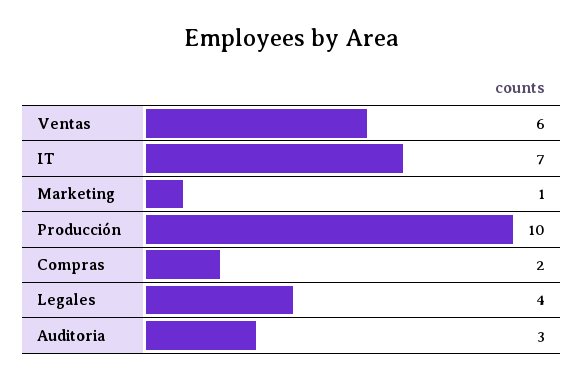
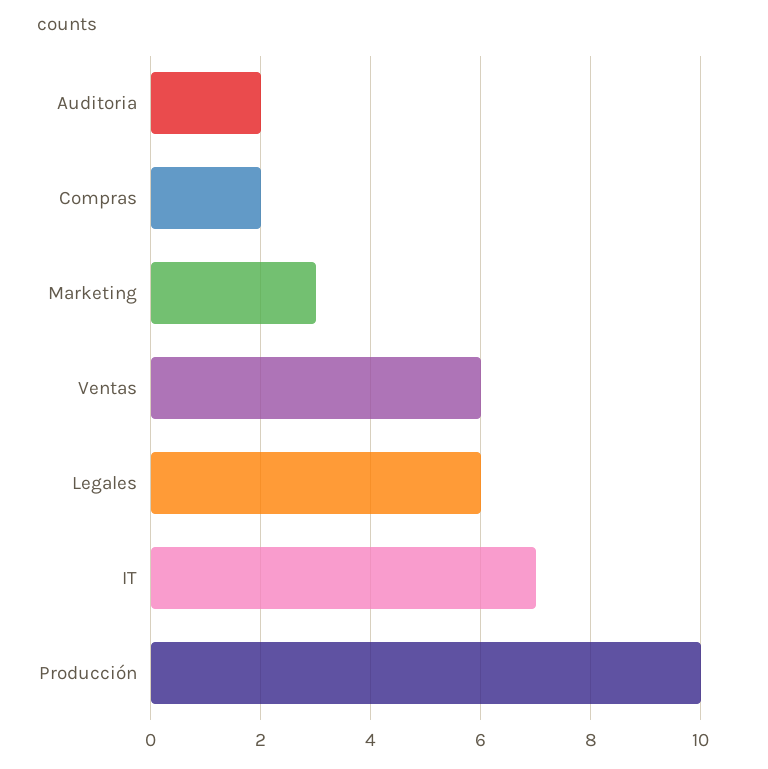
  {
    "Ventas": 6,
    "IT": 7,
-   "Marketing": 1,
+   "Marketing": 3,
    "Producción": 10,
    "Compras": 2,
-   "Legales": 4,
+   "Legales": 6,
-   "Auditoria": 3
+   "Auditoria": 2
  }

